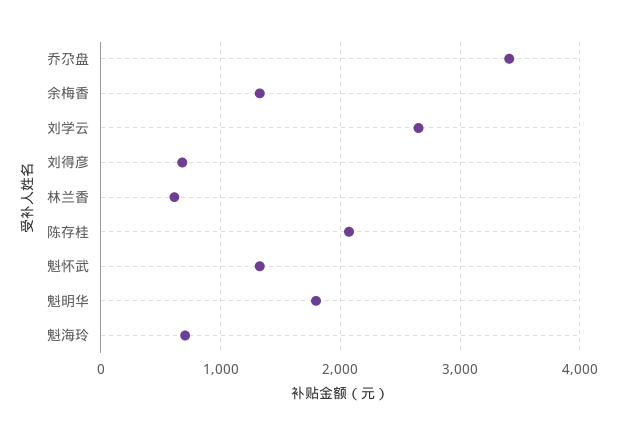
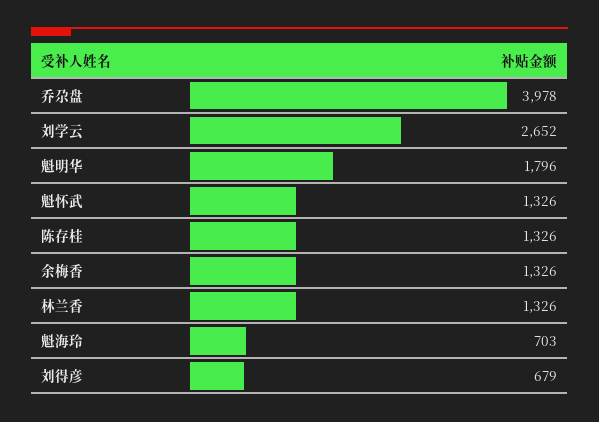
  {
-   "乔尕盘": 3400,
+   "乔尕盘": 3978,
    "余梅香": 1326,
    "刘学云": 2652,
    "刘得彦": 679,
-   "林兰香": 600,
+   "林兰香": 1326,
-   "陈存桂": 2100,
+   "陈存桂": 1326,
    "魁怀武": 1326,
    "魁明华": 1796,
    "魁海玲": 703
  }

